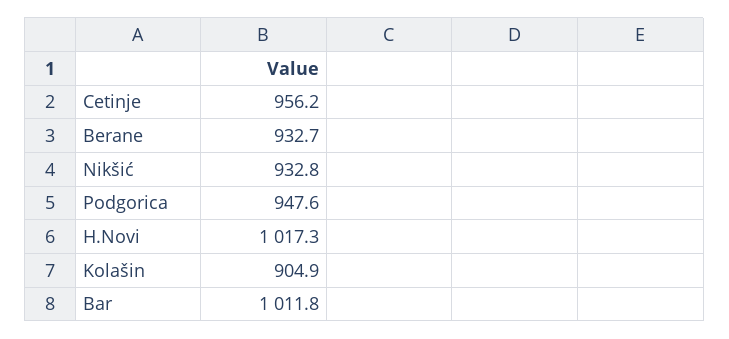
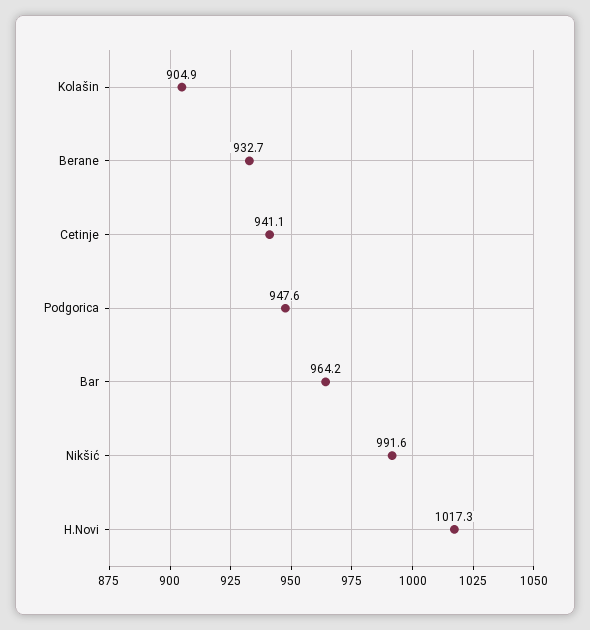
  {
-   "Cetinje": 956.2,
+   "Cetinje": 941.1,
    "Berane": 932.7,
-   "Nikšić": 932.8,
+   "Nikšić": 991.6,
    "Podgorica": 947.6,
    "H.Novi": 1017.3,
    "Kolašin": 904.9,
-   "Bar": 1011.8
+   "Bar": 964.2
  }

